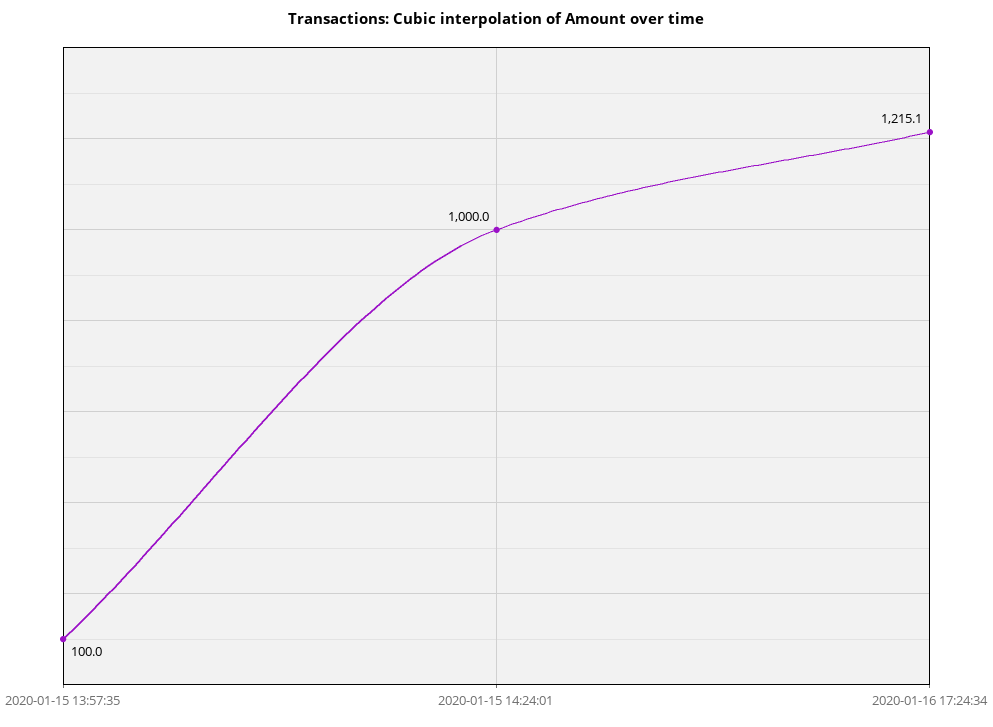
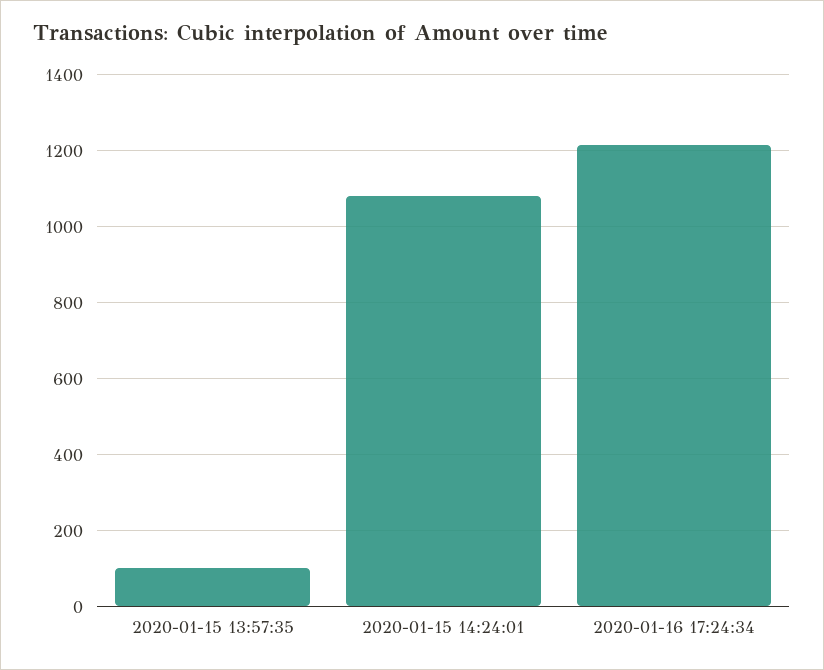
  {
    "2020-01-15 13:57:35": 100,
-   "2020-01-15 14:24:01": 1000,
+   "2020-01-15 14:24:01": 1080,
    "2020-01-16 17:24:34": 1215.1
  }

